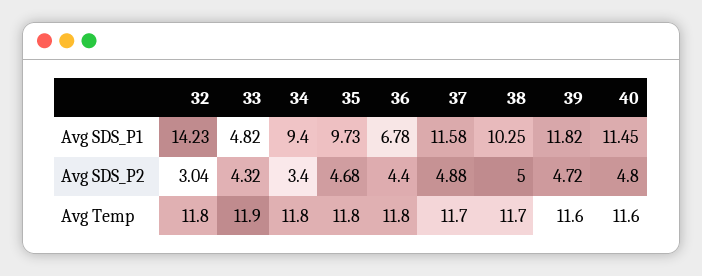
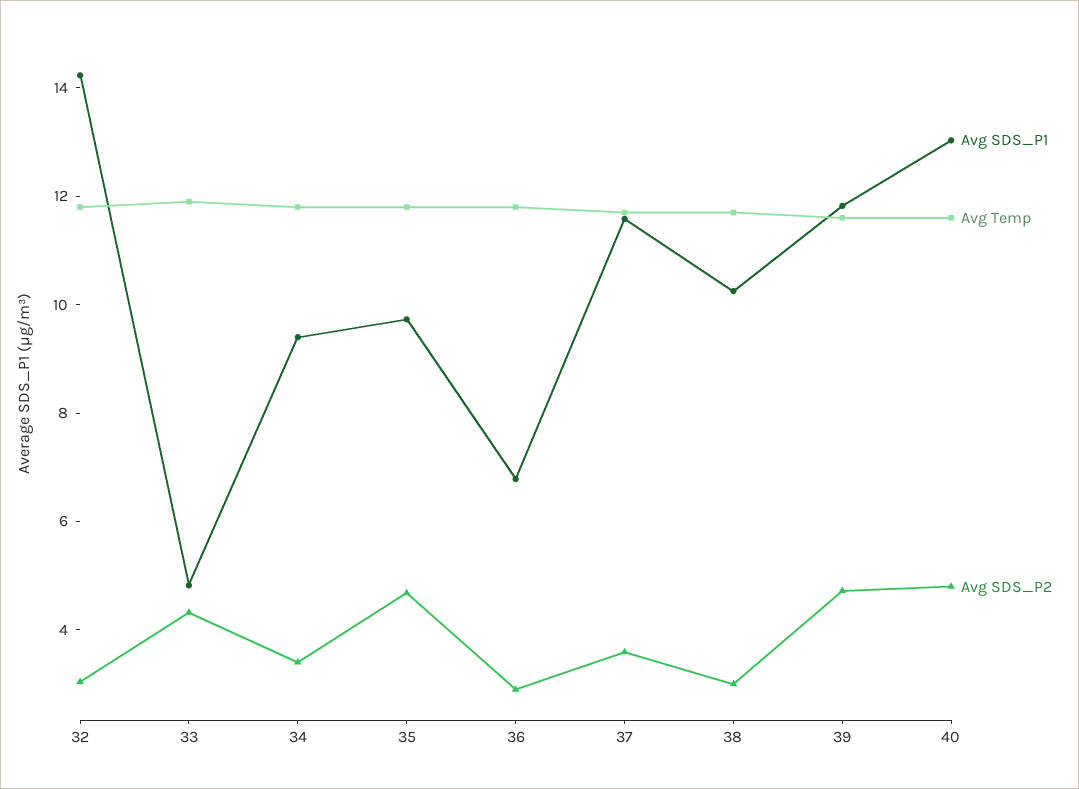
  {
    "Avg SDS_P1": {
      "32": 14.23,
      "33": 4.82,
      "34": 9.4,
      "35": 9.73,
      "36": 6.78,
      "37": 11.58,
      "38": 10.25,
      "39": 11.82,
-     "40": 11.45
+     "40": 13
    },
    "Avg SDS_P2": {
      "32": 3.04,
      "33": 4.32,
      "34": 3.4,
      "35": 4.68,
-     "36": 4.4,
+     "36": 3,
-     "37": 4.88,
+     "37": 3.5,
-     "38": 5,
+     "38": 3,
      "39": 4.72,
      "40": 4.8
    },
    "Avg Temp": {
      "32": 11.8,
      "33": 11.9,
      "34": 11.8,
      "35": 11.8,
      "36": 11.8,
      "37": 11.7,
      "38": 11.7,
      "39": 11.6,
      "40": 11.6
    }
  }

